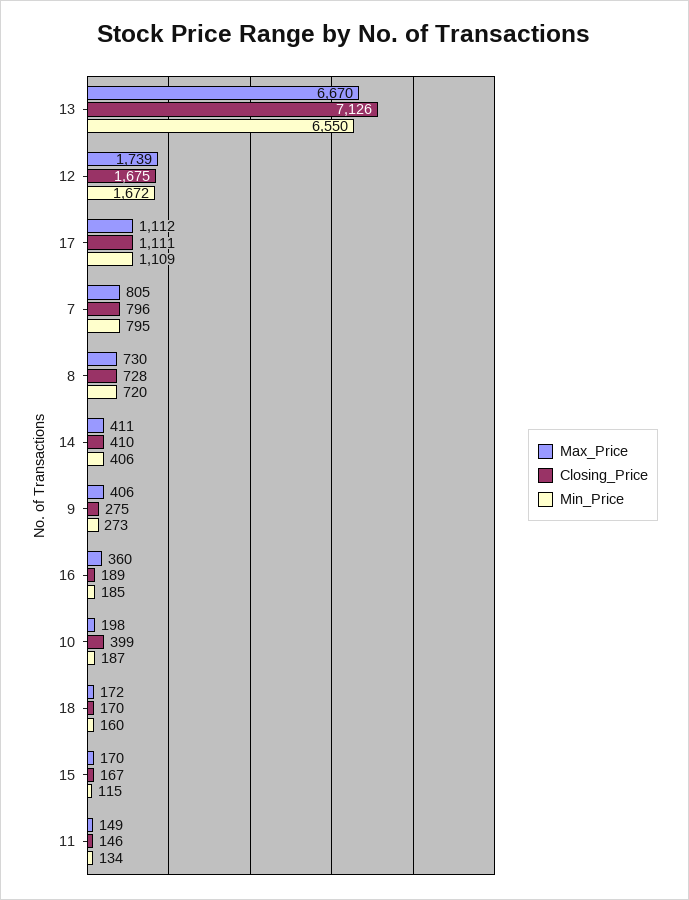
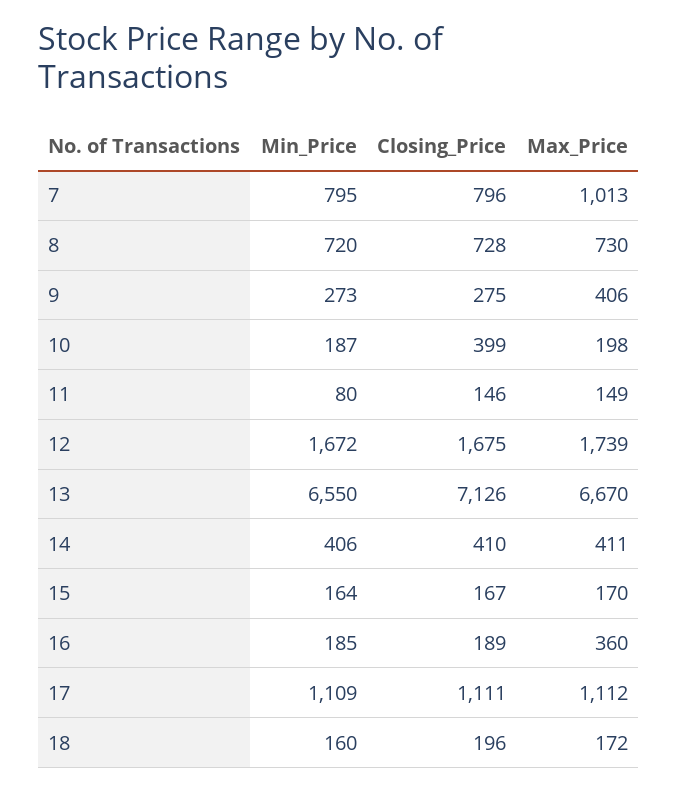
  {
    "Max_Price": {
      "13": 6670,
      "12": 1739,
      "17": 1112,
-     "7": 805,
+     "7": 1013,
      "8": 730,
      "14": 411,
      "9": 406,
      "16": 360,
      "10": 198,
      "18": 172,
      "15": 170,
      "11": 149
    },
    "Closing_Price": {
      "13": 7126,
      "12": 1675,
      "17": 1111,
      "7": 796,
      "8": 728,
      "14": 410,
      "9": 275,
      "16": 189,
      "10": 399,
-     "18": 170,
+     "18": 196,
      "15": 167,
      "11": 146
    },
    "Min_Price": {
      "13": 6550,
      "12": 1672,
      "17": 1109,
      "7": 795,
      "8": 720,
      "14": 406,
      "9": 273,
      "16": 185,
      "10": 187,
      "18": 160,
-     "15": 115,
+     "15": 164,
-     "11": 134
+     "11": 80
    }
  }

